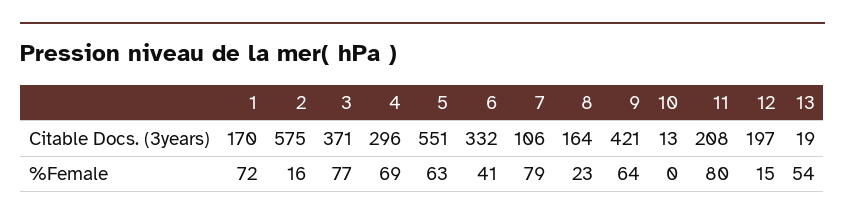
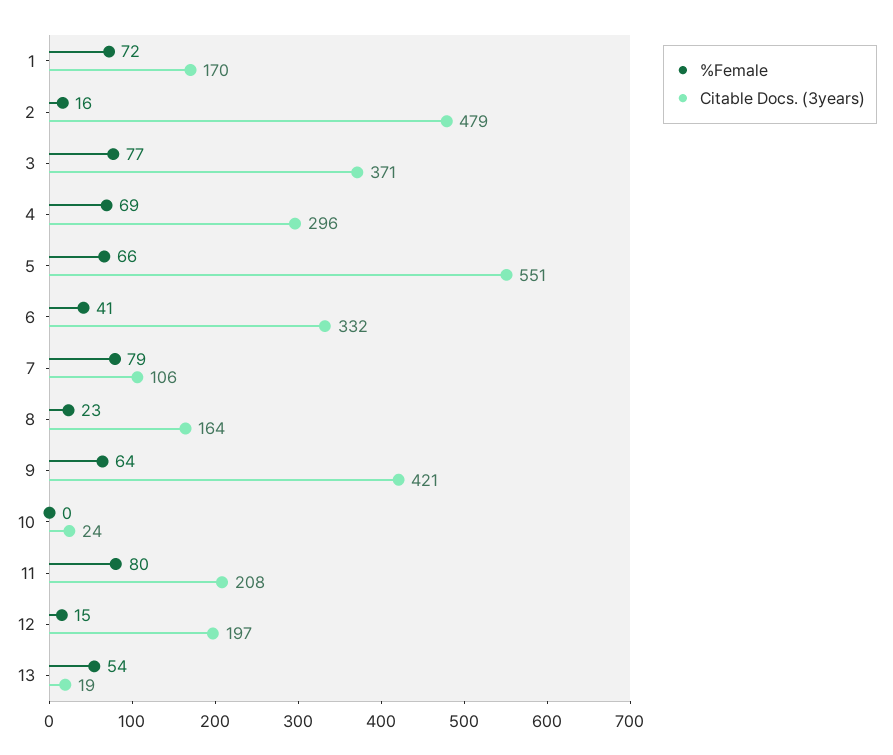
  {
    "Citable Docs. (3years)": {
      "1": 170,
-     "2": 575,
+     "2": 479,
      "3": 371,
      "4": 296,
      "5": 551,
      "6": 332,
      "7": 106,
      "8": 164,
      "9": 421,
-     "10": 13,
+     "10": 24,
      "11": 208,
      "12": 197,
      "13": 19
    },
    "%Female": {
      "1": 72,
      "2": 16,
      "3": 77,
      "4": 69,
-     "5": 63,
+     "5": 66,
      "6": 41,
      "7": 79,
      "8": 23,
      "9": 64,
      "10": 0,
      "11": 80,
      "12": 15,
      "13": 54
    }
  }

